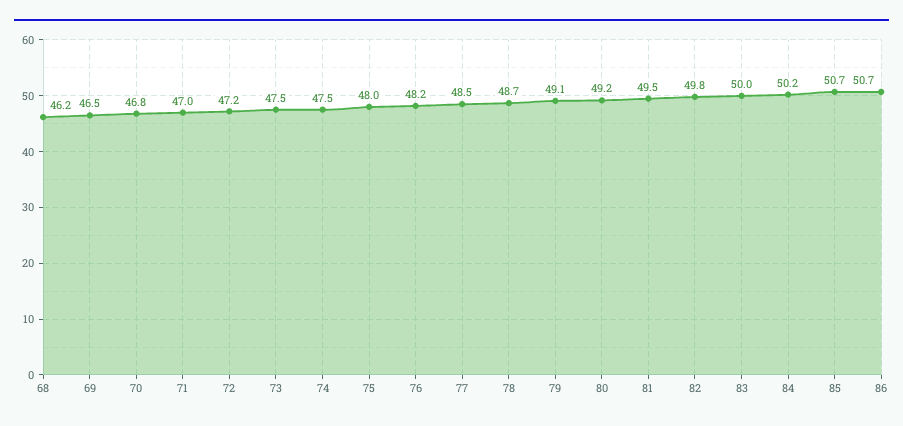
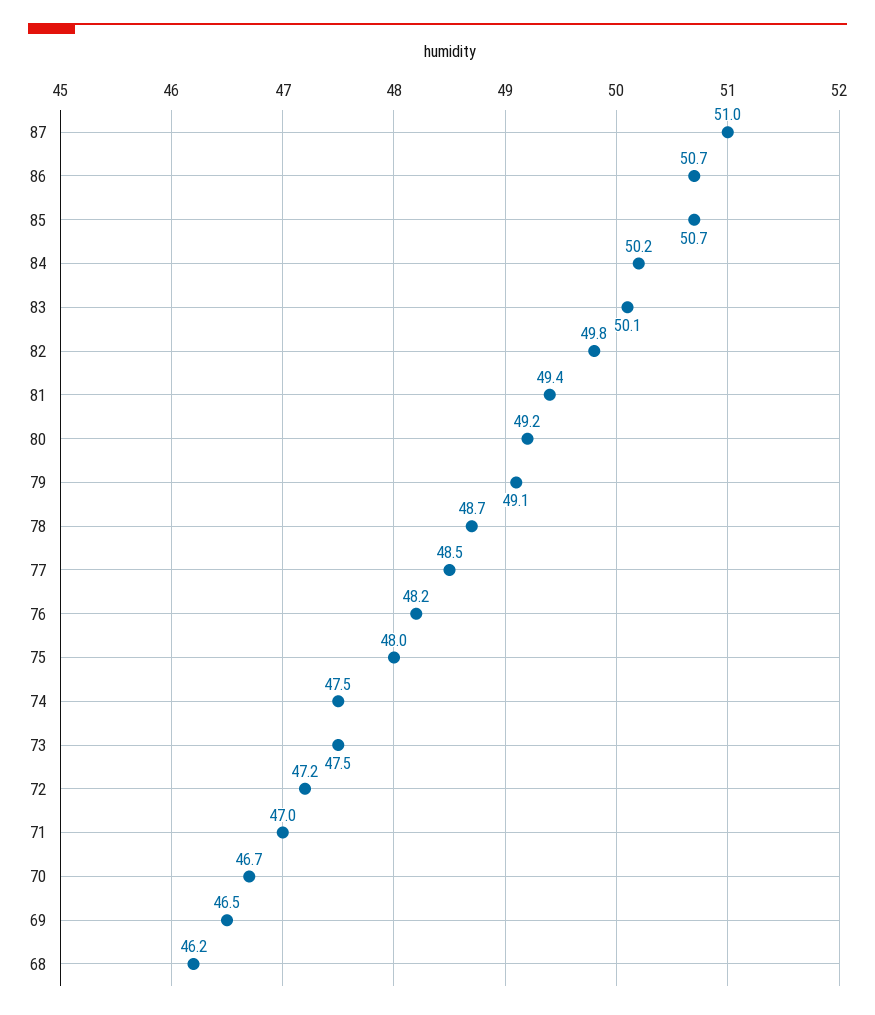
  {
    "68": 46.2,
    "69": 46.5,
-   "70": 46.8,
+   "70": 46.7,
    "71": 47,
    "72": 47.2,
    "73": 47.5,
    "74": 47.5,
    "75": 48,
    "76": 48.2,
    "77": 48.5,
    "78": 48.7,
    "79": 49.1,
    "80": 49.2,
-   "81": 49.5,
+   "81": 49.4,
    "82": 49.8,
-   "83": 50,
+   "83": 50.1,
    "84": 50.2,
    "85": 50.7,
-   "86": 50.7
+   "86": 50.7,
+   "87": 51
  }

